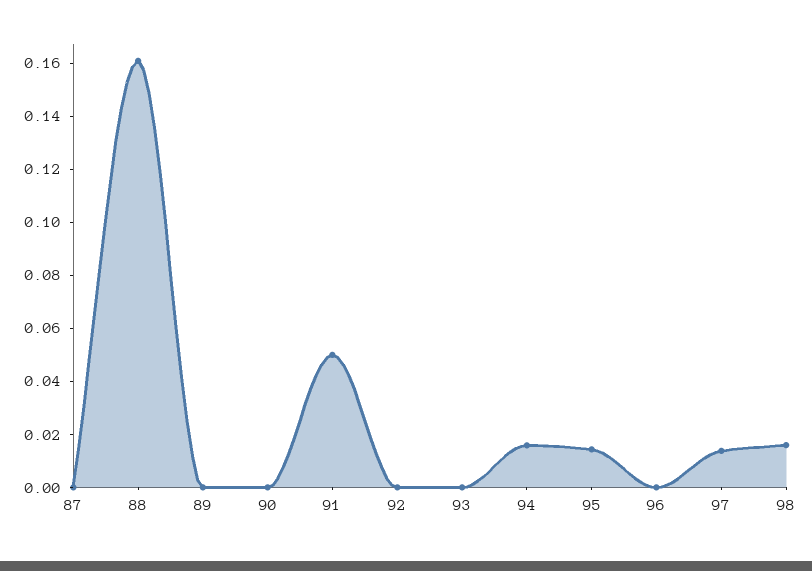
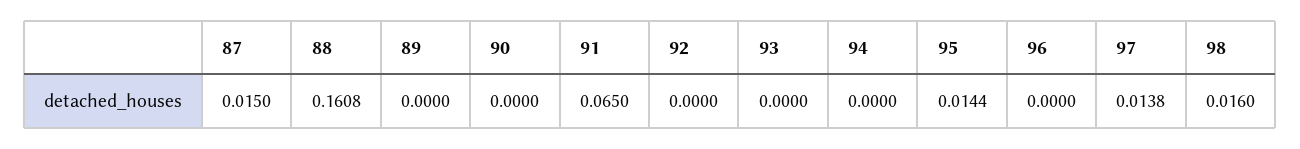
  {
-   "87": 0,
+   "87": 0.015,
    "88": 0.1608,
    "89": 0,
    "90": 0,
-   "91": 0.05,
+   "91": 0.065,
    "92": 0,
    "93": 0,
-   "94": 0.015,
+   "94": 0,
    "95": 0.0144,
    "96": 0,
    "97": 0.0138,
    "98": 0.016
  }

